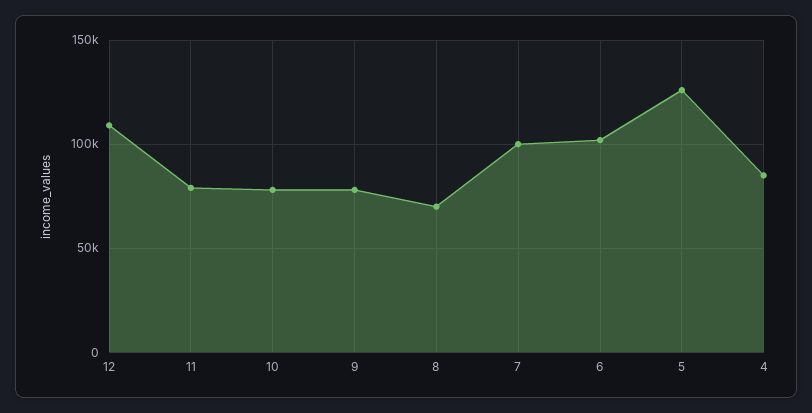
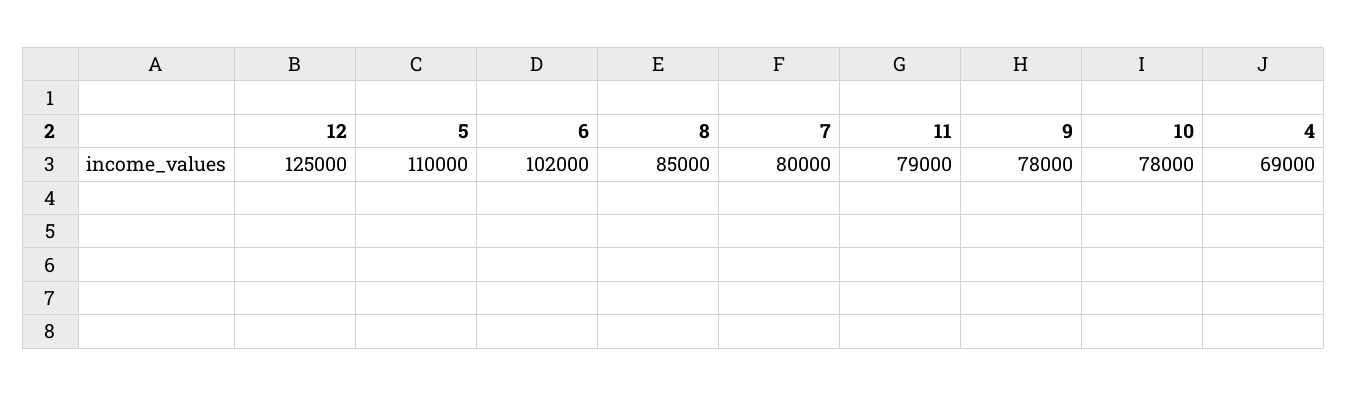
  {
-   "12": 110000,
+   "12": 125000,
    "11": 79000,
    "10": 78000,
    "9": 78000,
-   "8": 70000,
+   "8": 85000,
-   "7": 100000,
+   "7": 80000,
    "6": 102000,
-   "5": 125000,
+   "5": 110000,
-   "4": 85000
+   "4": 69000
  }

